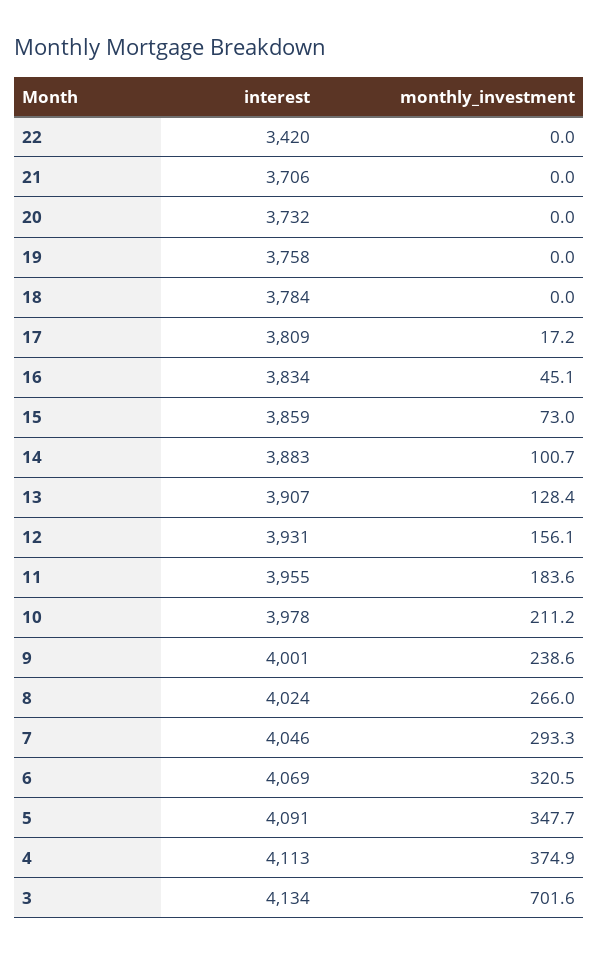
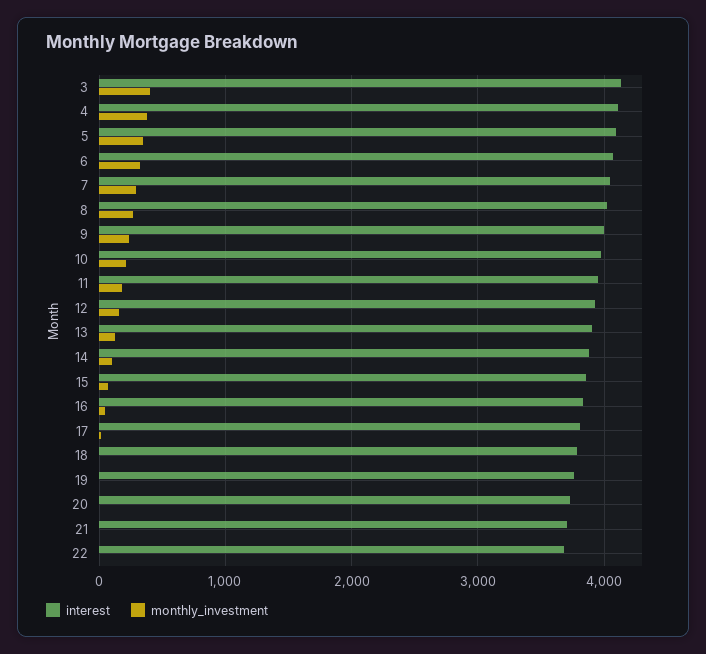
  {
    "interest": {
-     "22": 3420,
+     "22": 3700,
      "21": 3706,
      "20": 3732,
      "19": 3758,
      "18": 3784,
      "17": 3809,
      "16": 3834,
      "15": 3859,
      "14": 3883,
      "13": 3907,
      "12": 3931,
      "11": 3955,
      "10": 3978,
      "9": 4001,
      "8": 4024,
      "7": 4046,
      "6": 4069,
      "5": 4091,
      "4": 4113,
      "3": 4134
    },
    "monthly_investment": {
      "22": 0,
      "21": 0,
      "20": 0,
      "19": 0,
      "18": 0,
      "17": 17.2,
      "16": 45.1,
      "15": 73,
      "14": 100.7,
      "13": 128.4,
      "12": 156.1,
      "11": 183.6,
      "10": 211.2,
      "9": 238.6,
      "8": 266,
      "7": 293.3,
      "6": 320.5,
      "5": 347.7,
      "4": 374.9,
-     "3": 701.6
+     "3": 400
    }
  }

